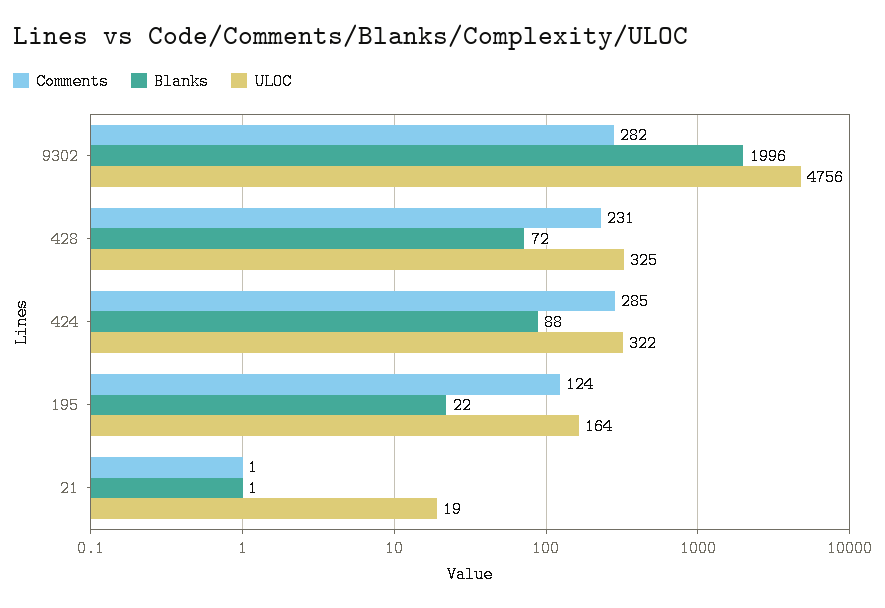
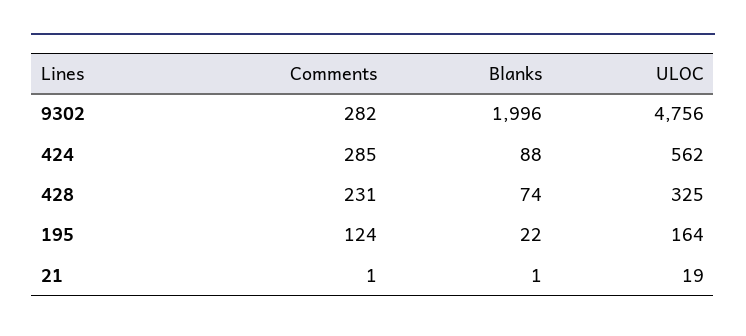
  {
    "Comments": {
      "9302": 282,
      "428": 231,
      "424": 285,
      "195": 124,
      "21": 1
    },
    "Blanks": {
      "9302": 1996,
-     "428": 72,
+     "428": 74,
      "424": 88,
      "195": 22,
      "21": 1
    },
    "ULOC": {
      "9302": 4756,
      "428": 325,
-     "424": 322,
+     "424": 562,
      "195": 164,
      "21": 19
    }
  }

